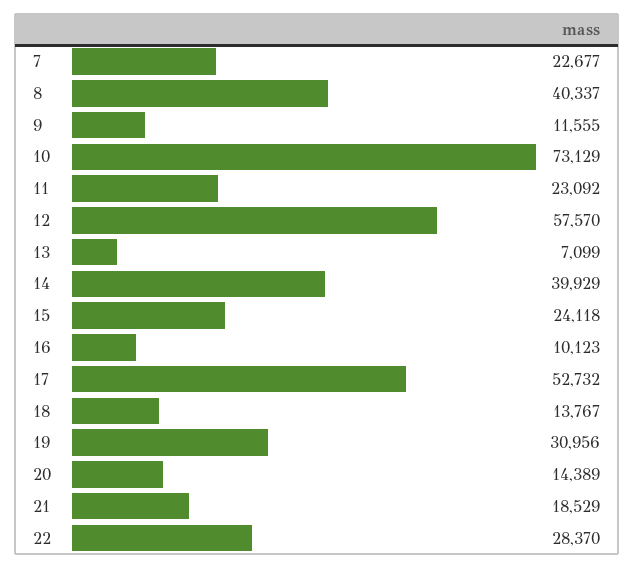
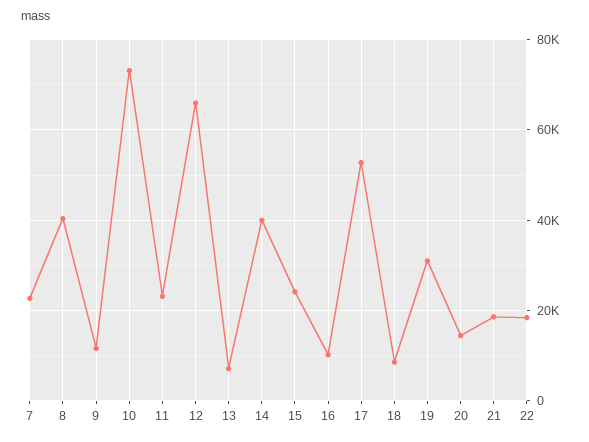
  {
    "7": 22677,
    "8": 40337,
    "9": 11555,
    "10": 73129,
    "11": 23092,
-   "12": 57570,
+   "12": 66000,
    "13": 7099,
    "14": 39929,
    "15": 24118,
    "16": 10123,
    "17": 52732,
-   "18": 13767,
+   "18": 8000,
    "19": 30956,
    "20": 14389,
    "21": 18529,
-   "22": 28370
+   "22": 18000
  }

